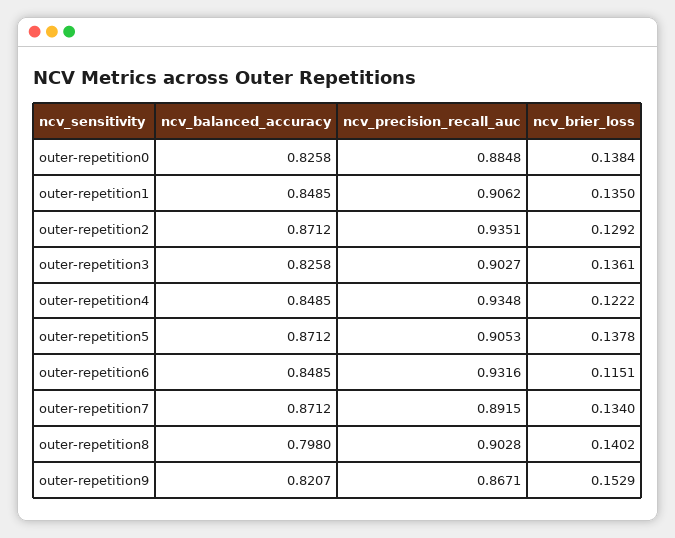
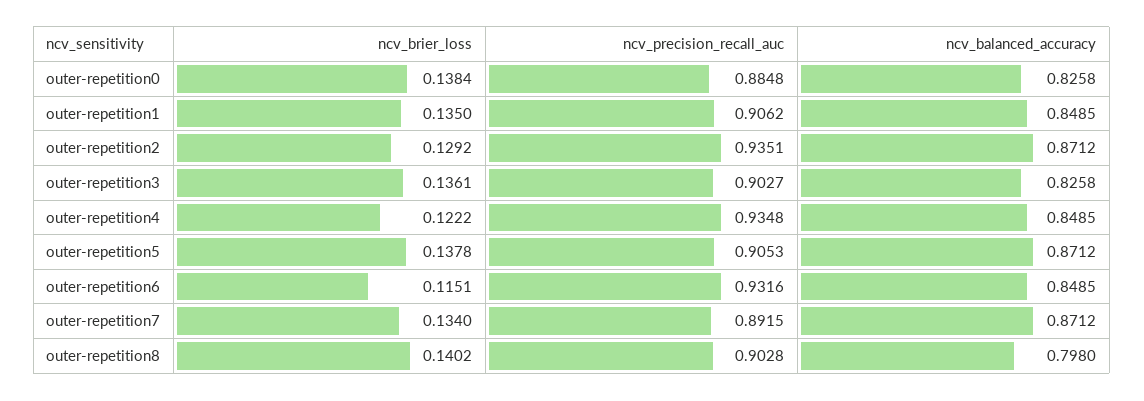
  {
    "ncv_balanced_accuracy": {
      "outer-repetition0": 0.8258,
      "outer-repetition1": 0.8485,
      "outer-repetition2": 0.8712,
      "outer-repetition3": 0.8258,
      "outer-repetition4": 0.8485,
      "outer-repetition5": 0.8712,
      "outer-repetition6": 0.8485,
      "outer-repetition7": 0.8712,
-     "outer-repetition8": 0.798,
+     "outer-repetition8": 0.798
-     "outer-repetition9": 0.8207
    },
    "ncv_precision_recall_auc": {
      "outer-repetition0": 0.8848,
      "outer-repetition1": 0.9062,
      "outer-repetition2": 0.9351,
      "outer-repetition3": 0.9027,
      "outer-repetition4": 0.9348,
      "outer-repetition5": 0.9053,
      "outer-repetition6": 0.9316,
      "outer-repetition7": 0.8915,
-     "outer-repetition8": 0.9028,
+     "outer-repetition8": 0.9028
-     "outer-repetition9": 0.8671
    },
    "ncv_brier_loss": {
      "outer-repetition0": 0.1384,
      "outer-repetition1": 0.135,
      "outer-repetition2": 0.1292,
      "outer-repetition3": 0.1361,
      "outer-repetition4": 0.1222,
      "outer-repetition5": 0.1378,
      "outer-repetition6": 0.1151,
      "outer-repetition7": 0.134,
-     "outer-repetition8": 0.1402,
+     "outer-repetition8": 0.1402
-     "outer-repetition9": 0.1529
    }
  }

